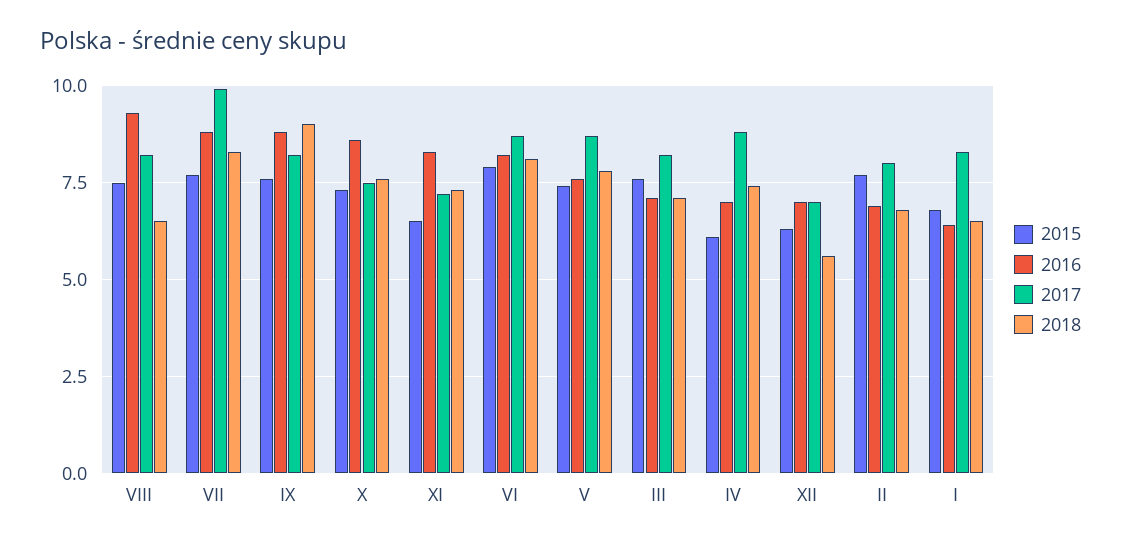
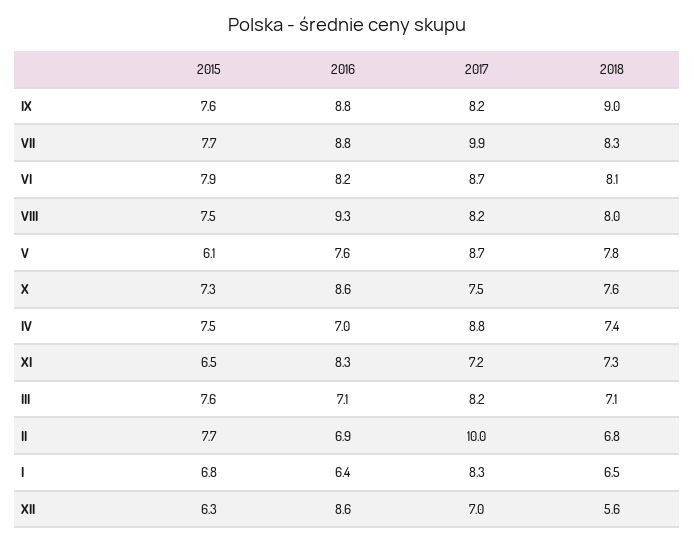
  {
    "2015": {
      "VIII": 7.5,
      "VII": 7.7,
      "IX": 7.6,
      "X": 7.3,
      "XI": 6.5,
      "VI": 7.9,
-     "V": 7.5,
+     "V": 6.1,
      "III": 7.6,
-     "IV": 6,
+     "IV": 7.5,
      "XII": 6.3,
      "II": 7.7,
      "I": 6.8
    },
    "2016": {
      "VIII": 9.3,
      "VII": 8.8,
      "IX": 8.8,
      "X": 8.6,
      "XI": 8.3,
      "VI": 8.2,
      "V": 7.6,
      "III": 7.1,
      "IV": 7,
-     "XII": 7,
+     "XII": 8.6,
      "II": 6.9,
      "I": 6.4
    },
    "2017": {
      "VIII": 8.2,
      "VII": 9.9,
      "IX": 8.2,
      "X": 7.5,
      "XI": 7.2,
      "VI": 8.7,
      "V": 8.7,
      "III": 8.2,
      "IV": 8.8,
      "XII": 7,
-     "II": 8,
+     "II": 10,
      "I": 8.3
    },
    "2018": {
-     "VIII": 6.5,
+     "VIII": 8,
      "VII": 8.3,
      "IX": 9,
      "X": 7.6,
      "XI": 7.3,
      "VI": 8.1,
      "V": 7.8,
      "III": 7.1,
      "IV": 7.4,
      "XII": 5.6,
      "II": 6.8,
      "I": 6.5
    }
  }

